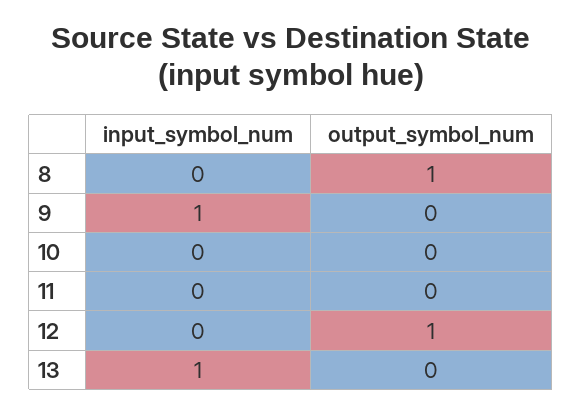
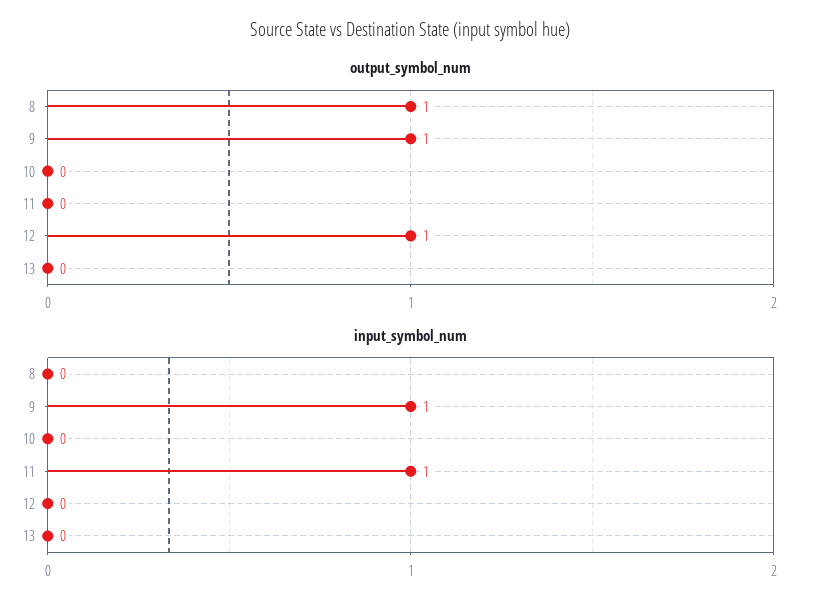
  {
    "input_symbol_num": {
      "8": 0,
      "9": 1,
      "10": 0,
-     "11": 0,
+     "11": 1,
      "12": 0,
-     "13": 1
+     "13": 0
    },
    "output_symbol_num": {
      "8": 1,
-     "9": 0,
+     "9": 1,
      "10": 0,
      "11": 0,
      "12": 1,
      "13": 0
    }
  }

